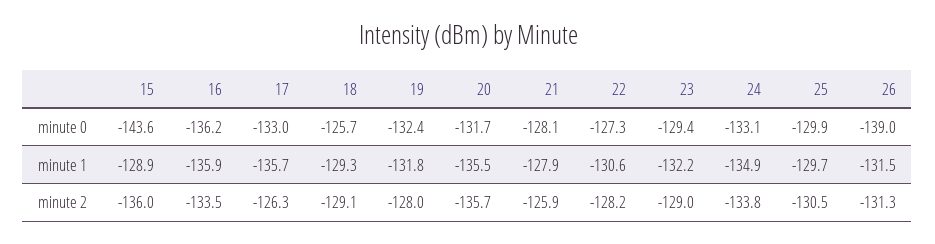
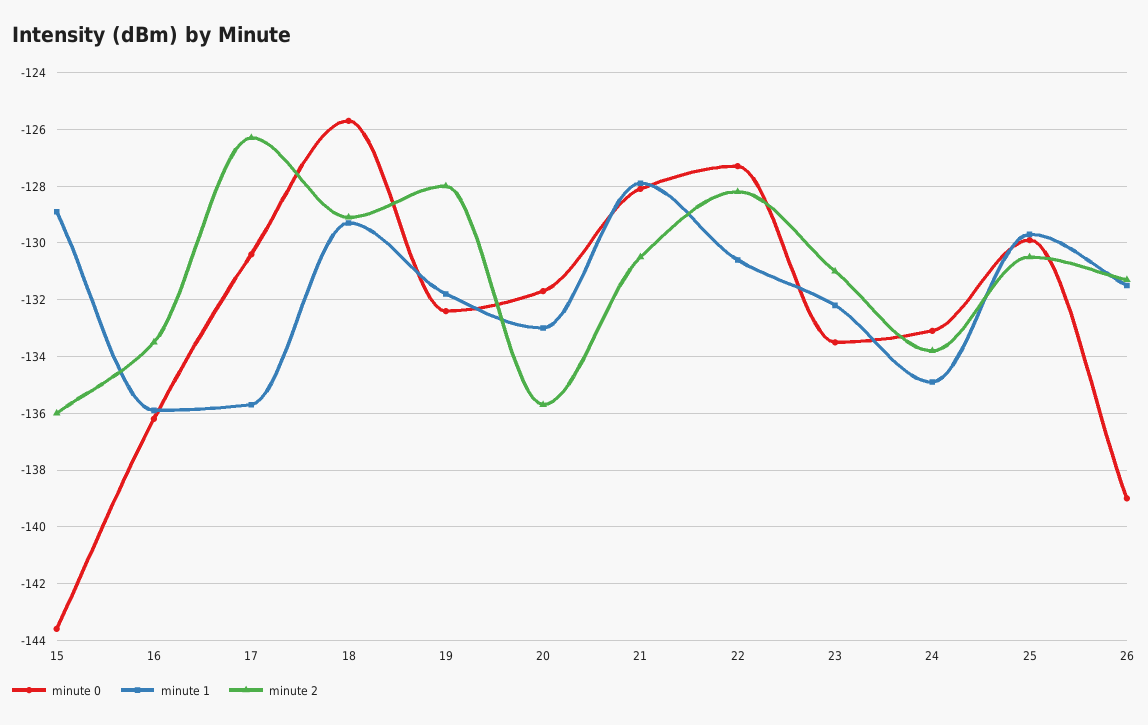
  {
    "minute 0": {
      "15": -143.6,
      "16": -136.2,
-     "17": -133,
+     "17": -130.5,
      "18": -125.7,
      "19": -132.4,
      "20": -131.7,
      "21": -128.1,
      "22": -127.3,
-     "23": -129.4,
+     "23": -133.5,
      "24": -133.1,
      "25": -129.9,
      "26": -139
    },
    "minute 1": {
      "15": -128.9,
      "16": -135.9,
      "17": -135.7,
      "18": -129.3,
      "19": -131.8,
-     "20": -135.5,
+     "20": -133,
      "21": -127.9,
      "22": -130.6,
      "23": -132.2,
      "24": -134.9,
      "25": -129.7,
      "26": -131.5
    },
    "minute 2": {
      "15": -136,
      "16": -133.5,
      "17": -126.3,
      "18": -129.1,
      "19": -128,
      "20": -135.7,
-     "21": -125.9,
+     "21": -130.5,
      "22": -128.2,
-     "23": -129,
+     "23": -131,
      "24": -133.8,
      "25": -130.5,
      "26": -131.3
    }
  }

